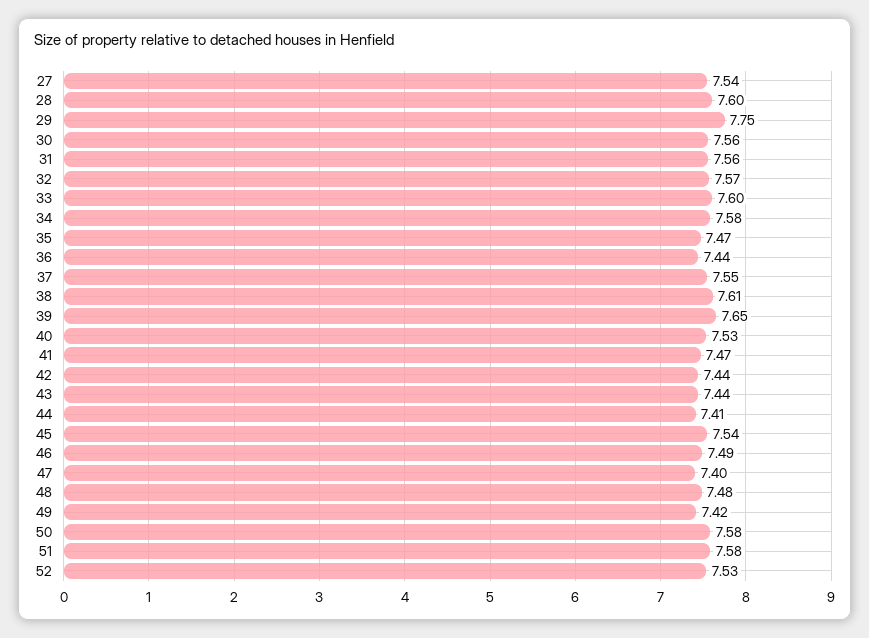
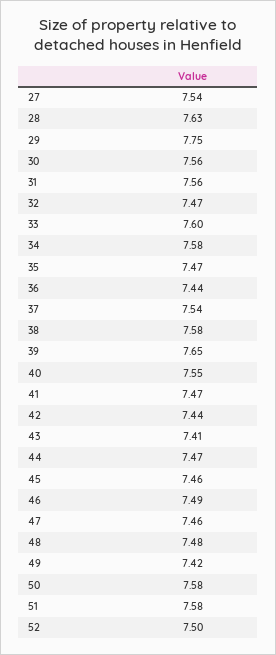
  {
    "27": 7.54,
-   "28": 7.6,
+   "28": 7.63,
    "29": 7.75,
    "30": 7.56,
    "31": 7.56,
-   "32": 7.57,
+   "32": 7.47,
    "33": 7.6,
    "34": 7.58,
    "35": 7.47,
    "36": 7.44,
-   "37": 7.55,
+   "37": 7.54,
-   "38": 7.61,
+   "38": 7.58,
    "39": 7.65,
-   "40": 7.53,
+   "40": 7.55,
    "41": 7.47,
    "42": 7.44,
-   "43": 7.44,
+   "43": 7.41,
-   "44": 7.41,
+   "44": 7.47,
-   "45": 7.54,
+   "45": 7.46,
    "46": 7.49,
-   "47": 7.4,
+   "47": 7.46,
    "48": 7.48,
    "49": 7.42,
    "50": 7.58,
    "51": 7.58,
-   "52": 7.53
+   "52": 7.5
  }

